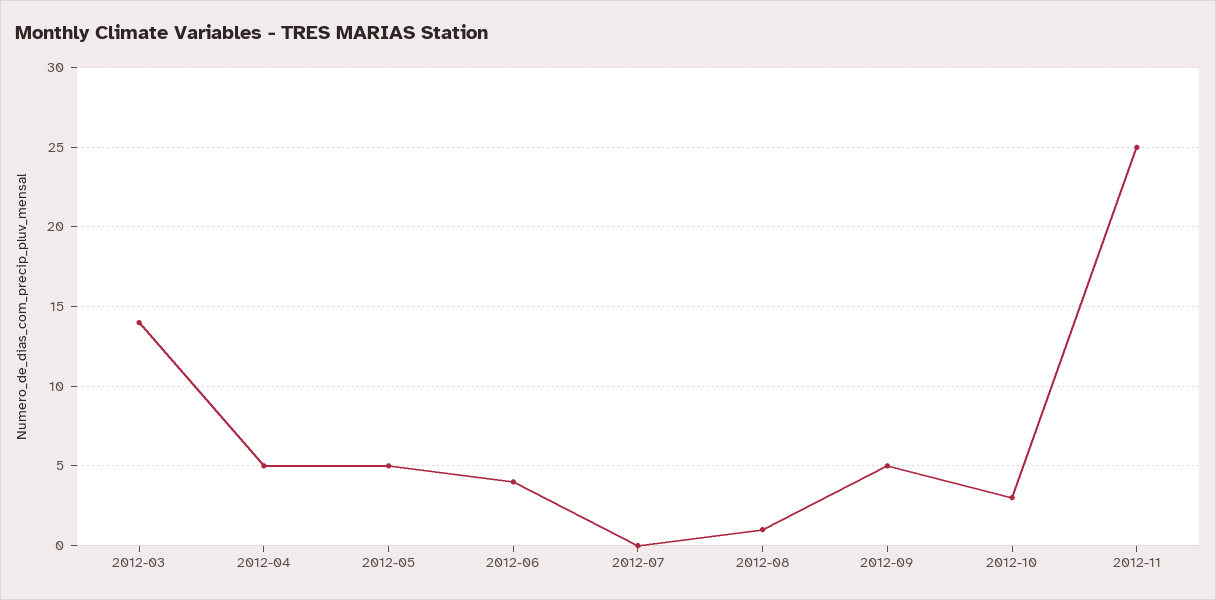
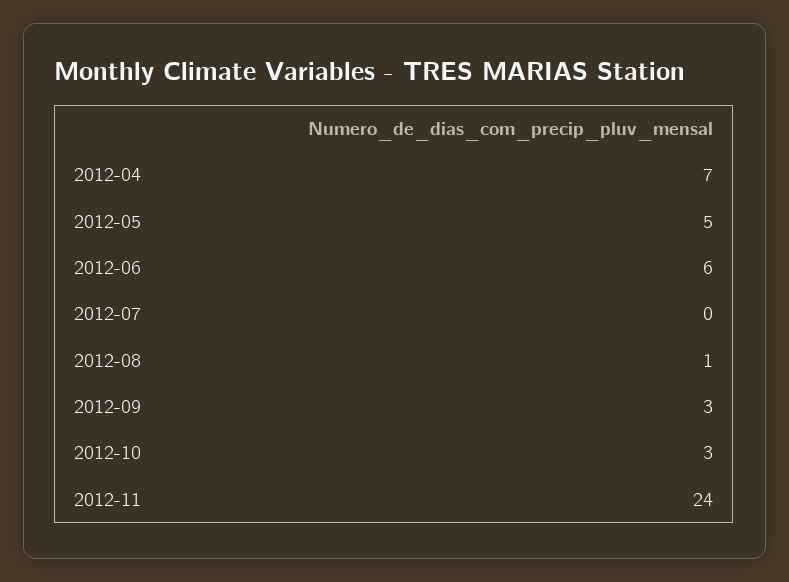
  {
-   "2012-03": 14,
-   "2012-04": 5,
+   "2012-04": 7,
    "2012-05": 5,
-   "2012-06": 4,
+   "2012-06": 6,
    "2012-07": 0,
    "2012-08": 1,
-   "2012-09": 5,
+   "2012-09": 3,
    "2012-10": 3,
-   "2012-11": 25
+   "2012-11": 24
  }

